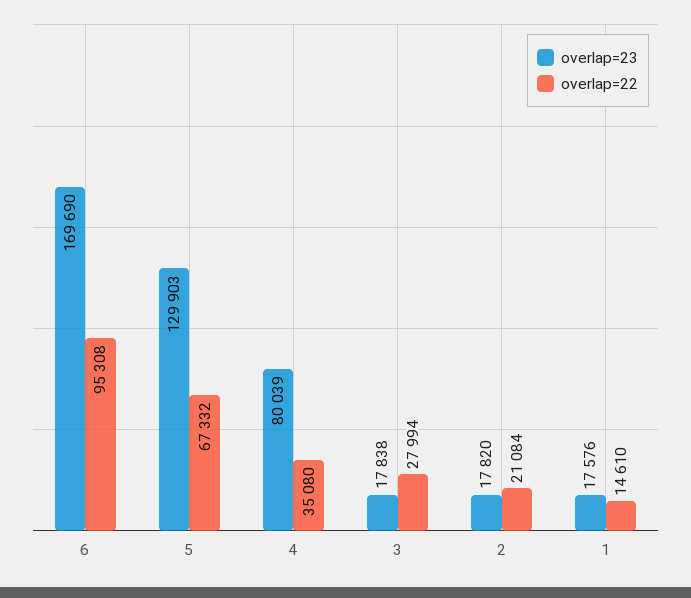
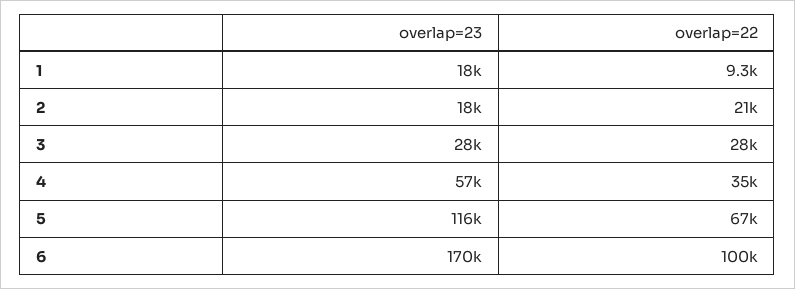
  {
    "overlap=23": {
      "6": 169690,
-     "5": 129903,
+     "5": 116000,
-     "4": 80039,
+     "4": 57000,
-     "3": 17838,
+     "3": 28000,
      "2": 17820,
      "1": 17576
    },
    "overlap=22": {
-     "6": 95308,
+     "6": 100000,
      "5": 67332,
      "4": 35080,
      "3": 27994,
      "2": 21084,
-     "1": 14610
+     "1": 9300
    }
  }

